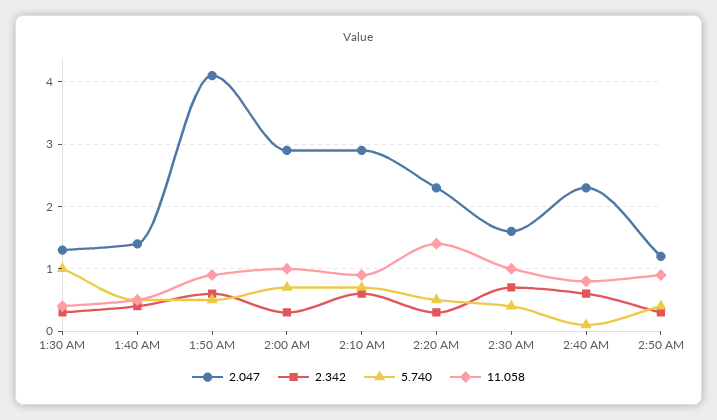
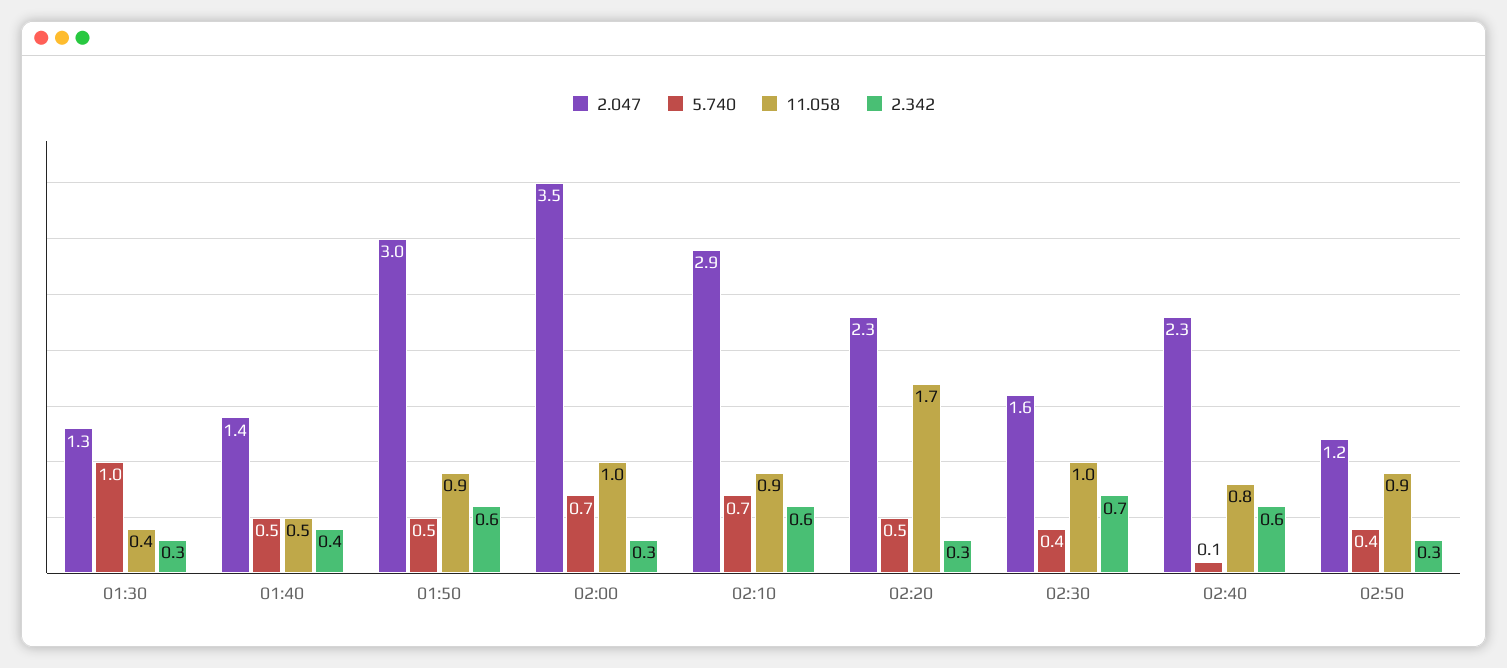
  {
    "2.047": {
      "1:30 AM": 1.3,
      "1:40 AM": 1.4,
-     "1:50 AM": 4.1,
+     "1:50 AM": 3,
-     "2:00 AM": 2.9,
+     "2:00 AM": 3.5,
      "2:10 AM": 2.9,
      "2:20 AM": 2.3,
      "2:30 AM": 1.6,
      "2:40 AM": 2.3,
      "2:50 AM": 1.2
    },
    "2.342": {
      "1:30 AM": 0.3,
      "1:40 AM": 0.4,
      "1:50 AM": 0.6,
      "2:00 AM": 0.3,
      "2:10 AM": 0.6,
      "2:20 AM": 0.3,
      "2:30 AM": 0.7,
      "2:40 AM": 0.6,
      "2:50 AM": 0.3
    },
    "5.740": {
      "1:30 AM": 1,
      "1:40 AM": 0.5,
      "1:50 AM": 0.5,
      "2:00 AM": 0.7,
      "2:10 AM": 0.7,
      "2:20 AM": 0.5,
      "2:30 AM": 0.4,
      "2:40 AM": 0.1,
      "2:50 AM": 0.4
    },
    "11.058": {
      "1:30 AM": 0.4,
      "1:40 AM": 0.5,
      "1:50 AM": 0.9,
      "2:00 AM": 1,
      "2:10 AM": 0.9,
-     "2:20 AM": 1.4,
+     "2:20 AM": 1.7,
      "2:30 AM": 1,
      "2:40 AM": 0.8,
      "2:50 AM": 0.9
    }
  }

